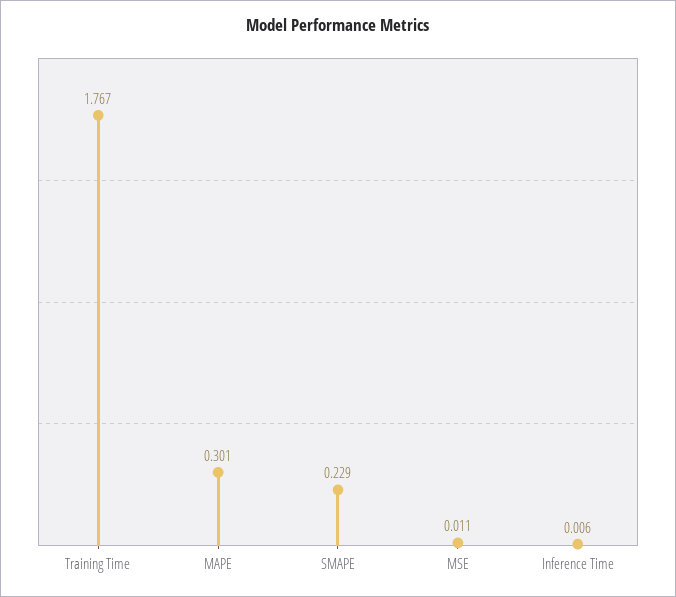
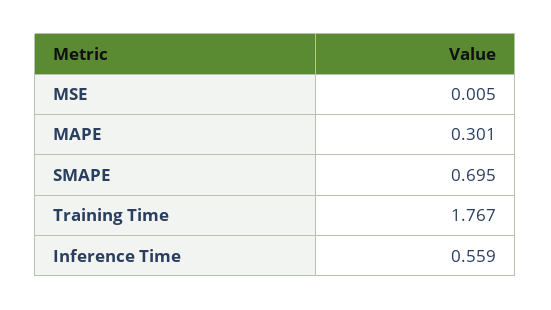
  {
    "Training Time": 1.767,
    "MAPE": 0.301,
-   "SMAPE": 0.229,
+   "SMAPE": 0.695,
-   "MSE": 0.011,
+   "MSE": 0.005,
-   "Inference Time": 0.006
+   "Inference Time": 0.559
  }

